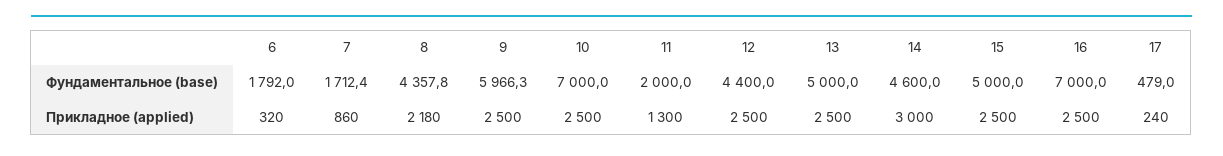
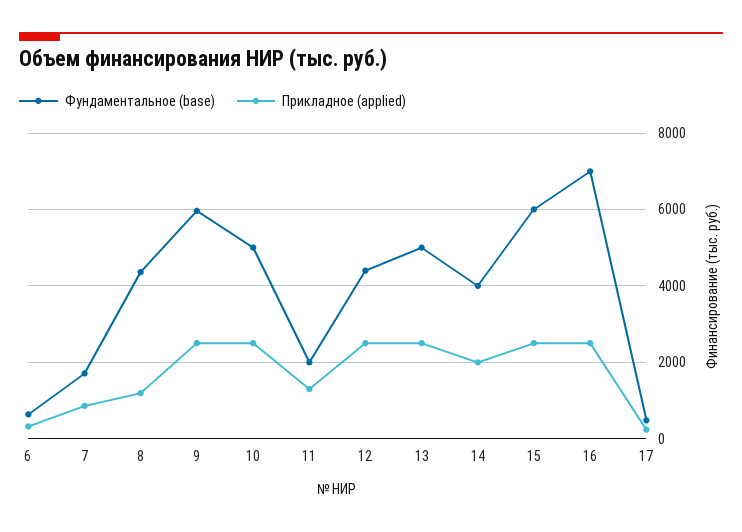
  {
    "Фундаментальное (base)": {
-     "6": 1792,
+     "6": 600,
      "7": 1712.4,
      "8": 4357.8,
      "9": 5966.3,
-     "10": 7000,
+     "10": 5000,
      "11": 2000,
      "12": 4400,
      "13": 5000,
-     "14": 4600,
+     "14": 4000,
-     "15": 5000,
+     "15": 6000,
      "16": 7000,
      "17": 479
    },
    "Прикладное (applied)": {
      "6": 320,
      "7": 860,
-     "8": 2180,
+     "8": 1200,
      "9": 2500,
      "10": 2500,
      "11": 1300,
      "12": 2500,
      "13": 2500,
-     "14": 3000,
+     "14": 2000,
      "15": 2500,
      "16": 2500,
      "17": 240
    }
  }

